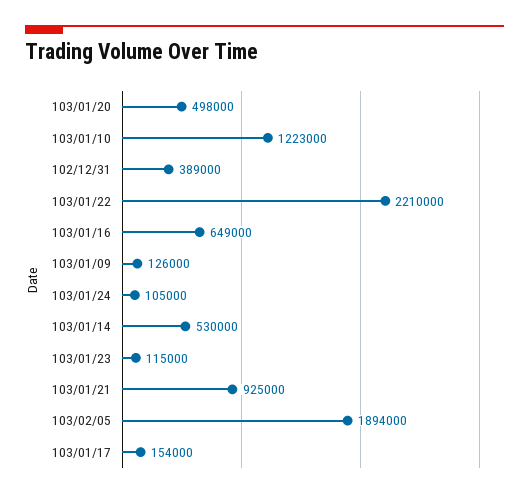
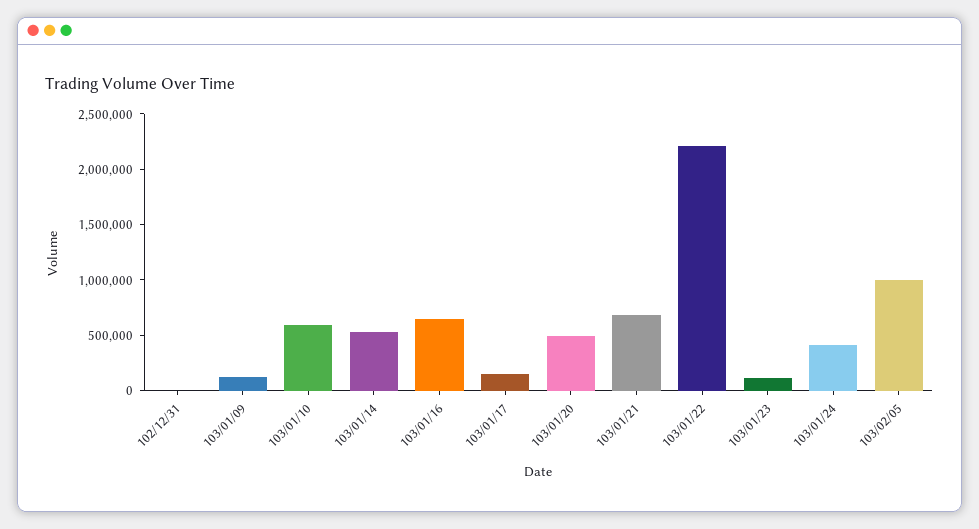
  {
    "103/01/20": 498000,
-   "103/01/10": 1223000,
+   "103/01/10": 600000,
-   "102/12/31": 389000,
+   "102/12/31": 0,
    "103/01/22": 2210000,
    "103/01/16": 649000,
    "103/01/09": 126000,
-   "103/01/24": 105000,
+   "103/01/24": 400000,
    "103/01/14": 530000,
    "103/01/23": 115000,
-   "103/01/21": 925000,
+   "103/01/21": 700000,
-   "103/02/05": 1894000,
+   "103/02/05": 1000000,
    "103/01/17": 154000
  }

